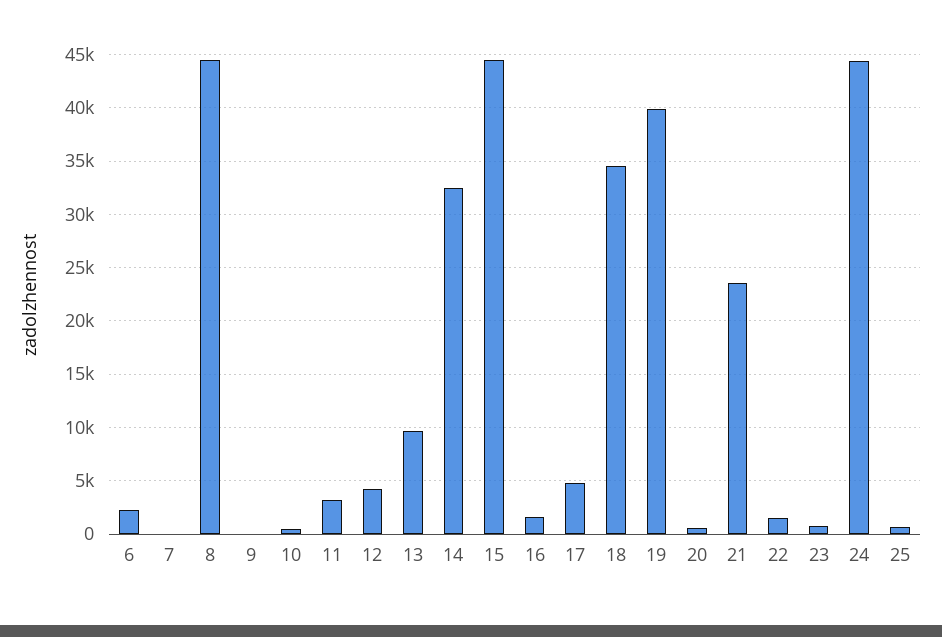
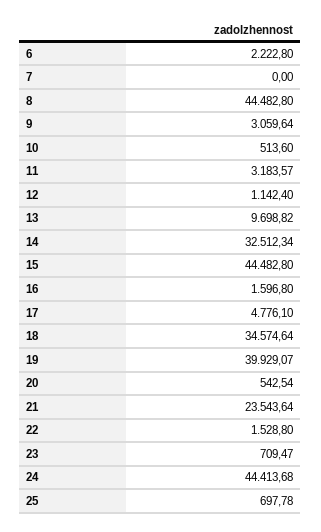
  {
    "6": 2222.8,
    "7": 0,
    "8": 44482.8,
-   "9": 0,
+   "9": 3059.64,
    "10": 513.6,
    "11": 3183.57,
-   "12": 4000,
+   "12": 1142.4,
    "13": 9698.82,
    "14": 32512.34,
    "15": 44482.8,
    "16": 1596.8,
    "17": 4776.1,
    "18": 34574.64,
    "19": 39929.07,
    "20": 542.54,
    "21": 23543.64,
    "22": 1528.8,
    "23": 709.47,
    "24": 44413.68,
    "25": 697.78
  }

